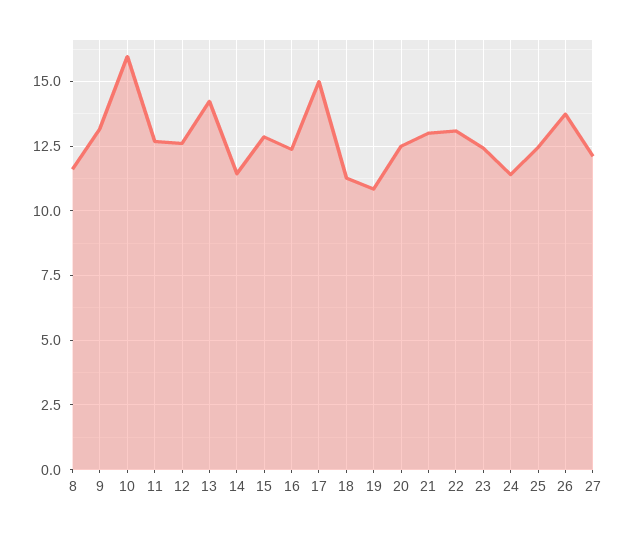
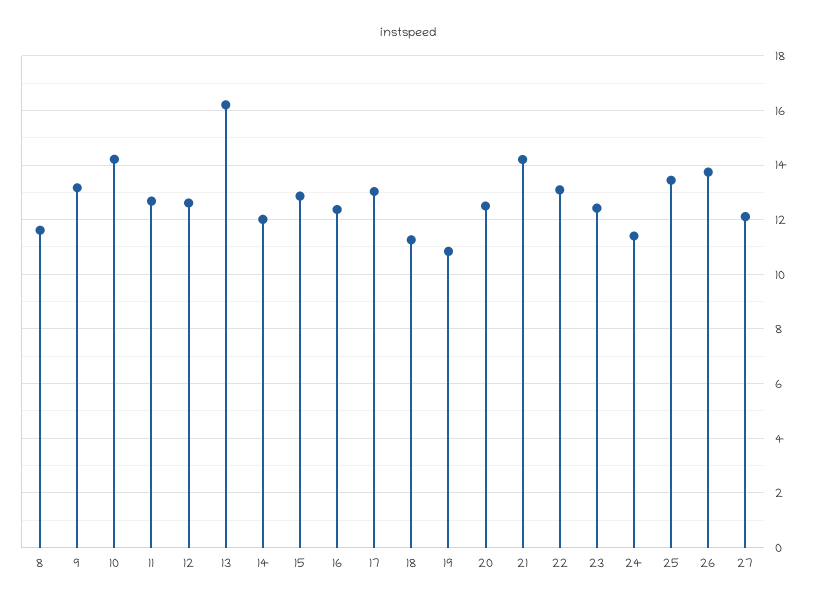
  {
    "8": 11.5,
    "9": 13.25,
-   "10": 16,
+   "10": 14.25,
    "11": 12.75,
    "12": 12.5,
-   "13": 14.25,
+   "13": 16.25,
-   "14": 11.5,
+   "14": 12,
    "15": 12.75,
    "16": 12.25,
-   "17": 15,
+   "17": 13,
    "18": 11.25,
    "19": 10.75,
    "20": 12.5,
-   "21": 13,
+   "21": 14.25,
    "22": 13,
    "23": 12.5,
    "24": 11.5,
-   "25": 12.5,
+   "25": 13.5,
    "26": 13.75,
    "27": 12
  }

